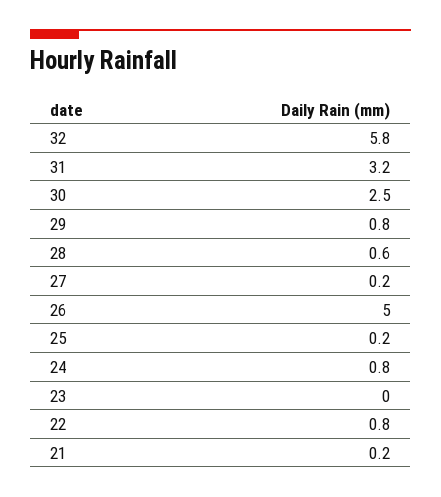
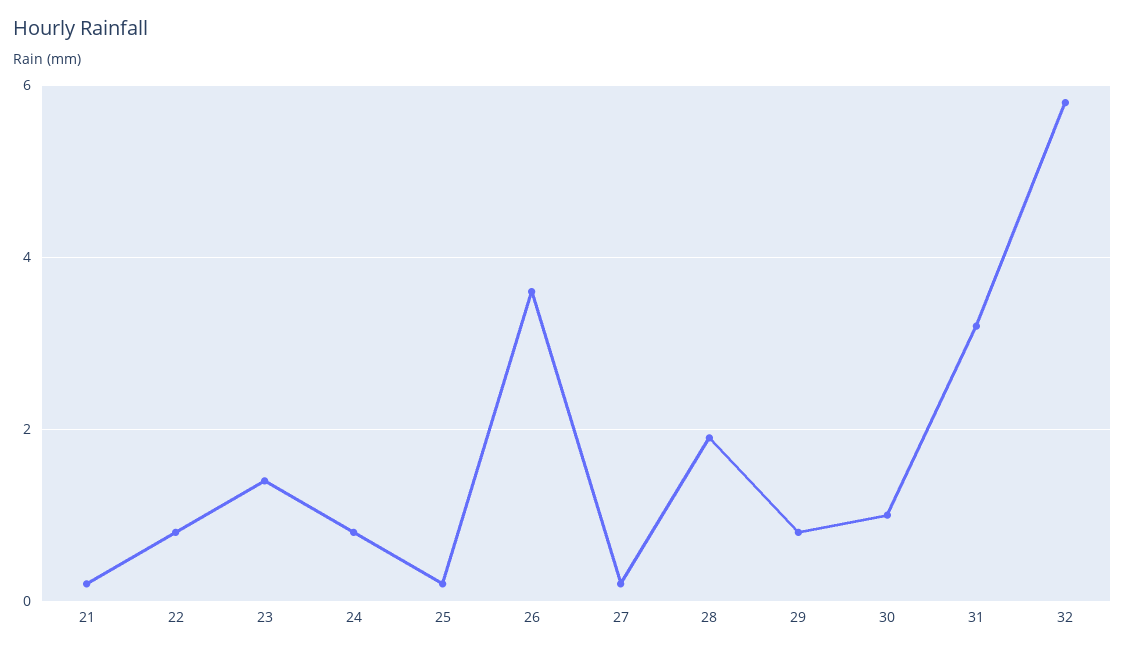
  {
    "32": 5.8,
    "31": 3.2,
-   "30": 2.5,
+   "30": 1,
    "29": 0.8,
-   "28": 0.6,
+   "28": 2,
    "27": 0.2,
-   "26": 5,
+   "26": 3.5,
    "25": 0.2,
    "24": 0.8,
-   "23": 0,
+   "23": 1.5,
    "22": 0.8,
    "21": 0.2
  }

